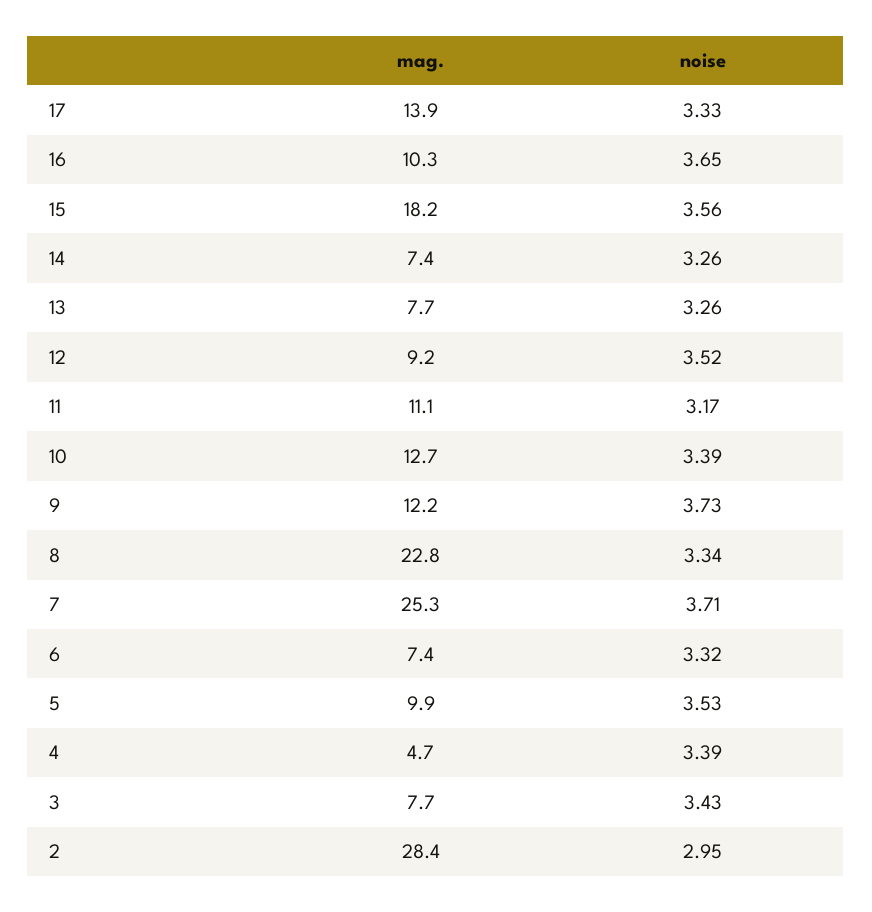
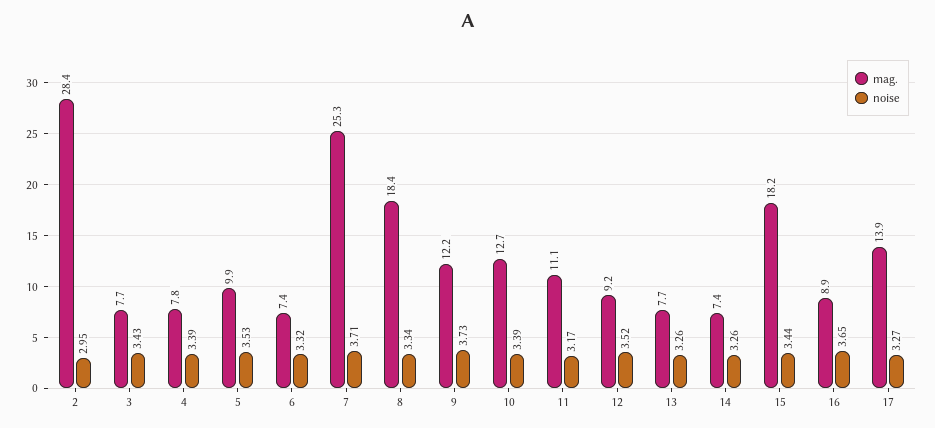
  {
    "mag.": {
      "17": 13.9,
-     "16": 10.3,
+     "16": 8.9,
      "15": 18.2,
      "14": 7.4,
      "13": 7.7,
      "12": 9.2,
      "11": 11.1,
      "10": 12.7,
      "9": 12.2,
-     "8": 22.8,
+     "8": 18.4,
      "7": 25.3,
      "6": 7.4,
      "5": 9.9,
-     "4": 4.7,
+     "4": 7.8,
      "3": 7.7,
      "2": 28.4
    },
    "noise": {
-     "17": 3.33,
+     "17": 3.27,
      "16": 3.65,
-     "15": 3.56,
+     "15": 3.44,
      "14": 3.26,
      "13": 3.26,
      "12": 3.52,
      "11": 3.17,
      "10": 3.39,
      "9": 3.73,
      "8": 3.34,
      "7": 3.71,
      "6": 3.32,
      "5": 3.53,
      "4": 3.39,
      "3": 3.43,
      "2": 2.95
    }
  }

